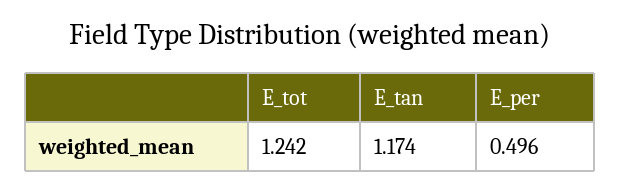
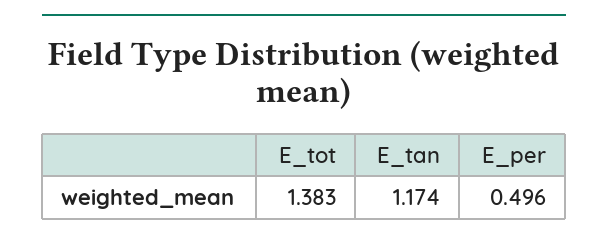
  {
-   "E_tot": 1.242,
+   "E_tot": 1.383,
    "E_tan": 1.174,
    "E_per": 0.496
  }

